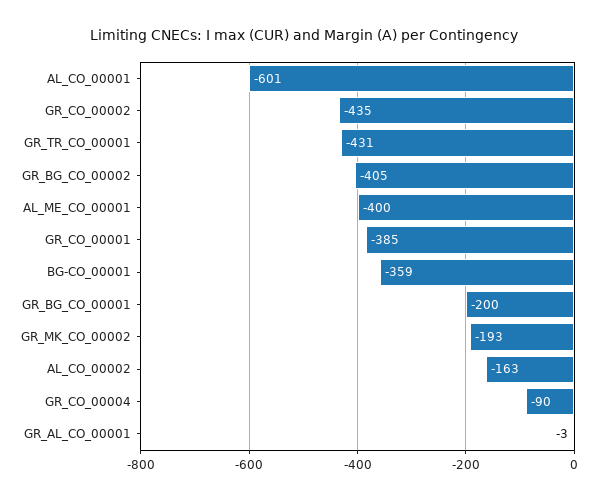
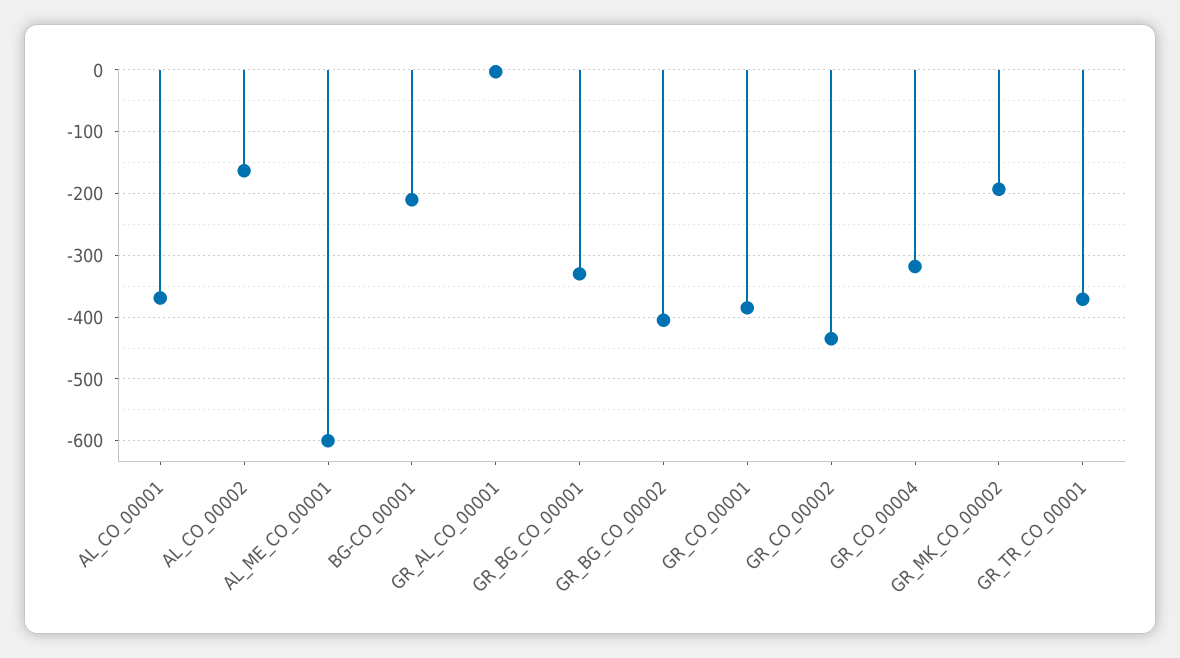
  {
-   "AL_CO_00001": -601,
+   "AL_CO_00001": -370,
    "GR_CO_00002": -435,
-   "GR_TR_CO_00001": -431,
+   "GR_TR_CO_00001": -370,
    "GR_BG_CO_00002": -405,
-   "AL_ME_CO_00001": -400,
+   "AL_ME_CO_00001": -600,
    "GR_CO_00001": -385,
-   "BG-CO_00001": -359,
+   "BG-CO_00001": -210,
-   "GR_BG_CO_00001": -200,
+   "GR_BG_CO_00001": -330,
    "GR_MK_CO_00002": -193,
    "AL_CO_00002": -163,
-   "GR_CO_00004": -90,
+   "GR_CO_00004": -320,
    "GR_AL_CO_00001": -3
  }

